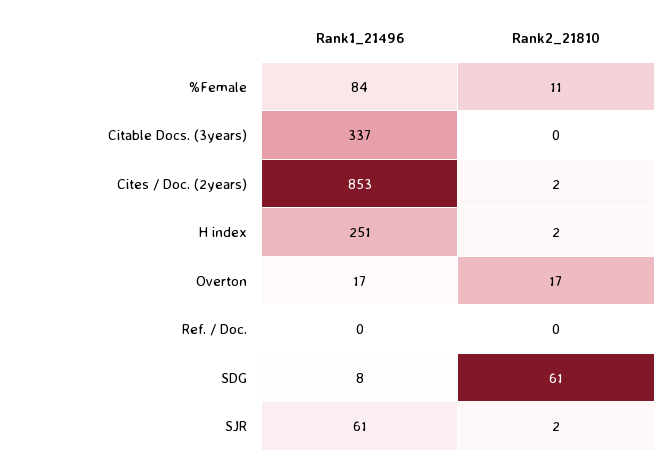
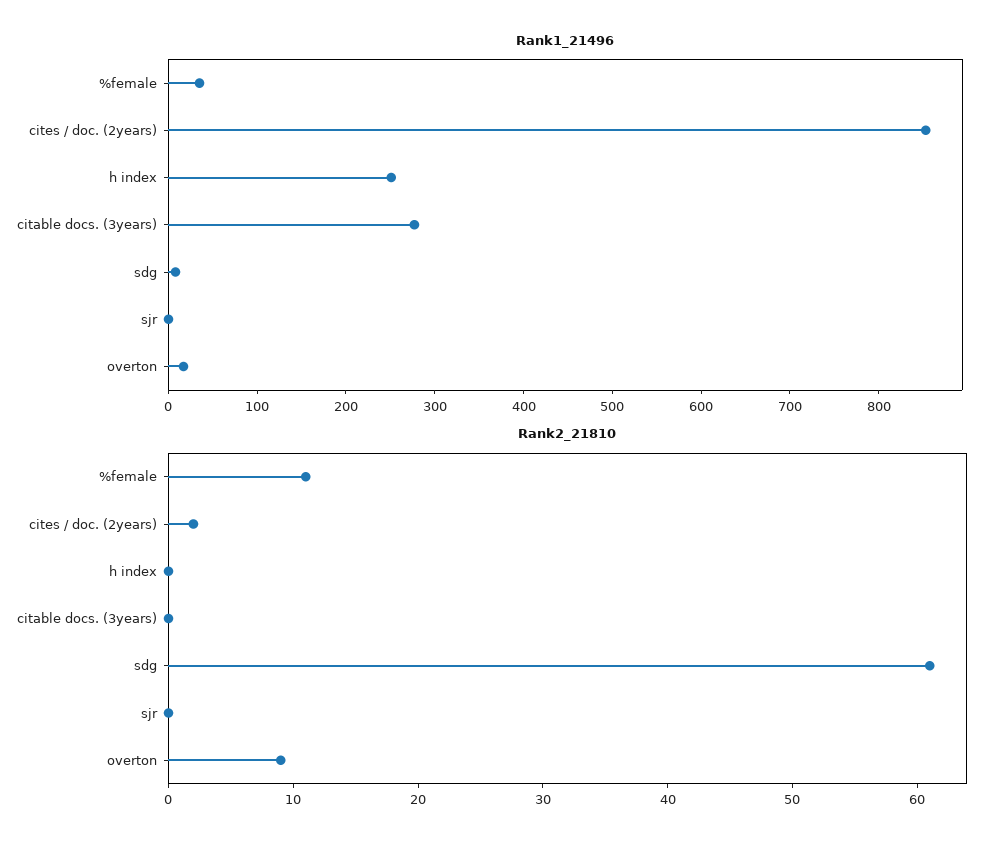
  {
    "Rank1_21496": {
-     "%Female": 84,
+     "%Female": 40,
-     "Citable Docs. (3years)": 337,
+     "Citable Docs. (3years)": 280,
      "Cites / Doc. (2years)": 853,
      "H index": 251,
      "Overton": 17,
-     "Ref. / Doc.": 0,
      "SDG": 8,
-     "SJR": 61
+     "SJR": 0
    },
    "Rank2_21810": {
      "%Female": 11,
      "Citable Docs. (3years)": 0,
      "Cites / Doc. (2years)": 2,
-     "H index": 2,
+     "H index": 0,
-     "Overton": 17,
+     "Overton": 9,
-     "Ref. / Doc.": 0,
      "SDG": 61,
-     "SJR": 2
+     "SJR": 0
    }
  }

